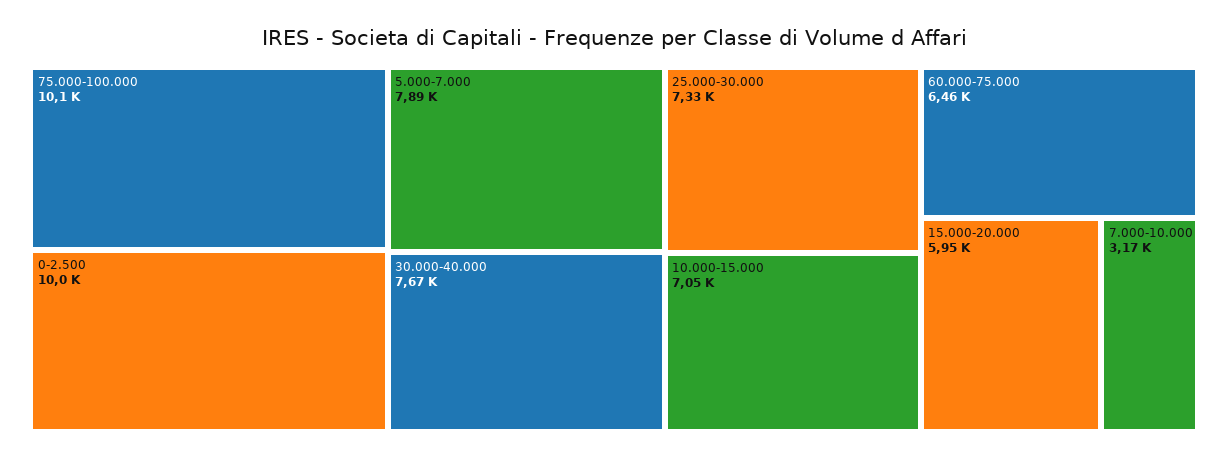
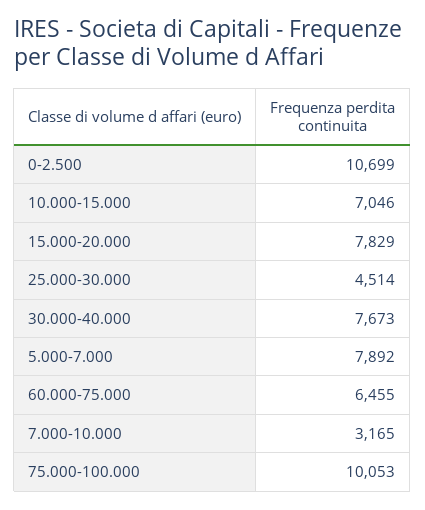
  {
    "75.000-100.000": 10053,
-   "0-2.500": 10000,
+   "0-2.500": 10699,
    "5.000-7.000": 7892,
    "30.000-40.000": 7673,
-   "25.000-30.000": 7330,
+   "25.000-30.000": 4514,
    "10.000-15.000": 7046,
    "60.000-75.000": 6455,
-   "15.000-20.000": 5950,
+   "15.000-20.000": 7829,
    "7.000-10.000": 3165
  }

